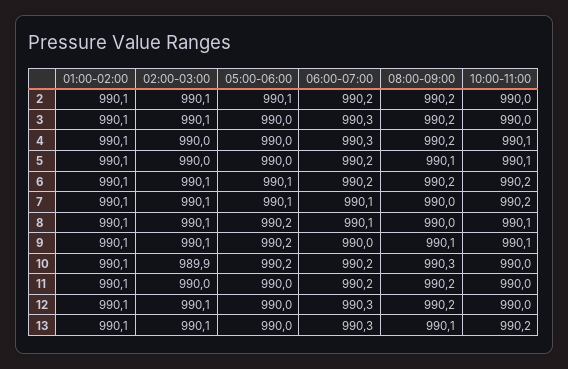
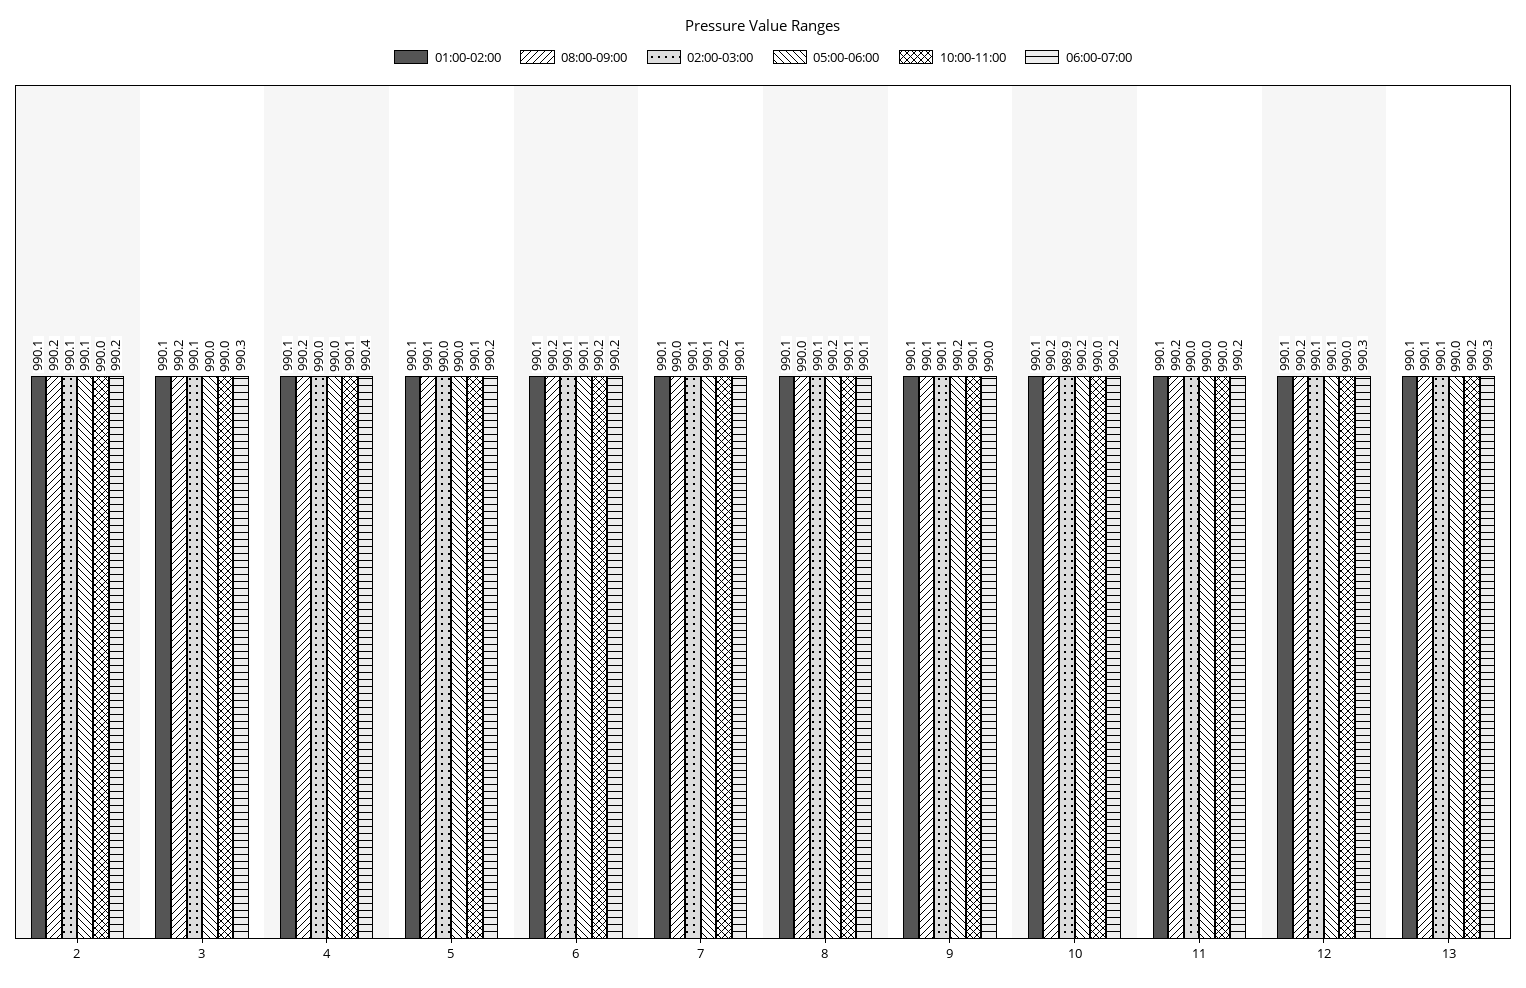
  {
    "01:00-02:00": {
      "2": 990.1,
      "3": 990.1,
      "4": 990.1,
      "5": 990.1,
      "6": 990.1,
      "7": 990.1,
      "8": 990.1,
      "9": 990.1,
      "10": 990.1,
      "11": 990.1,
      "12": 990.1,
      "13": 990.1
    },
    "02:00-03:00": {
      "2": 990.1,
      "3": 990.1,
      "4": 990,
      "5": 990,
      "6": 990.1,
      "7": 990.1,
      "8": 990.1,
      "9": 990.1,
      "10": 989.9,
      "11": 990,
      "12": 990.1,
      "13": 990.1
    },
    "05:00-06:00": {
      "2": 990.1,
      "3": 990,
      "4": 990,
      "5": 990,
      "6": 990.1,
      "7": 990.1,
      "8": 990.2,
      "9": 990.2,
      "10": 990.2,
      "11": 990,
-     "12": 990,
+     "12": 990.1,
      "13": 990
    },
    "06:00-07:00": {
      "2": 990.2,
      "3": 990.3,
-     "4": 990.3,
+     "4": 990.4,
      "5": 990.2,
      "6": 990.2,
      "7": 990.1,
      "8": 990.1,
      "9": 990,
      "10": 990.2,
      "11": 990.2,
      "12": 990.3,
      "13": 990.3
    },
    "08:00-09:00": {
      "2": 990.2,
      "3": 990.2,
      "4": 990.2,
      "5": 990.1,
      "6": 990.2,
      "7": 990,
      "8": 990,
      "9": 990.1,
-     "10": 990.3,
+     "10": 990.2,
      "11": 990.2,
      "12": 990.2,
      "13": 990.1
    },
    "10:00-11:00": {
      "2": 990,
      "3": 990,
      "4": 990.1,
      "5": 990.1,
      "6": 990.2,
      "7": 990.2,
      "8": 990.1,
      "9": 990.1,
      "10": 990,
      "11": 990,
      "12": 990,
      "13": 990.2
    }
  }

